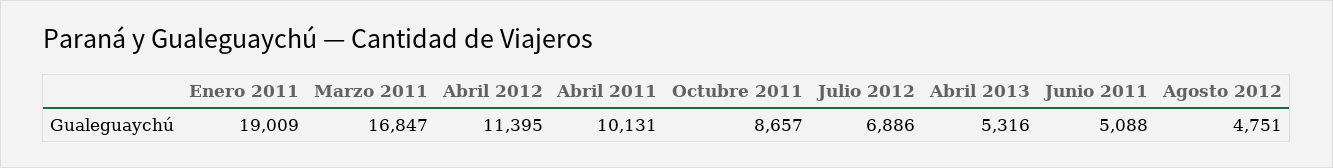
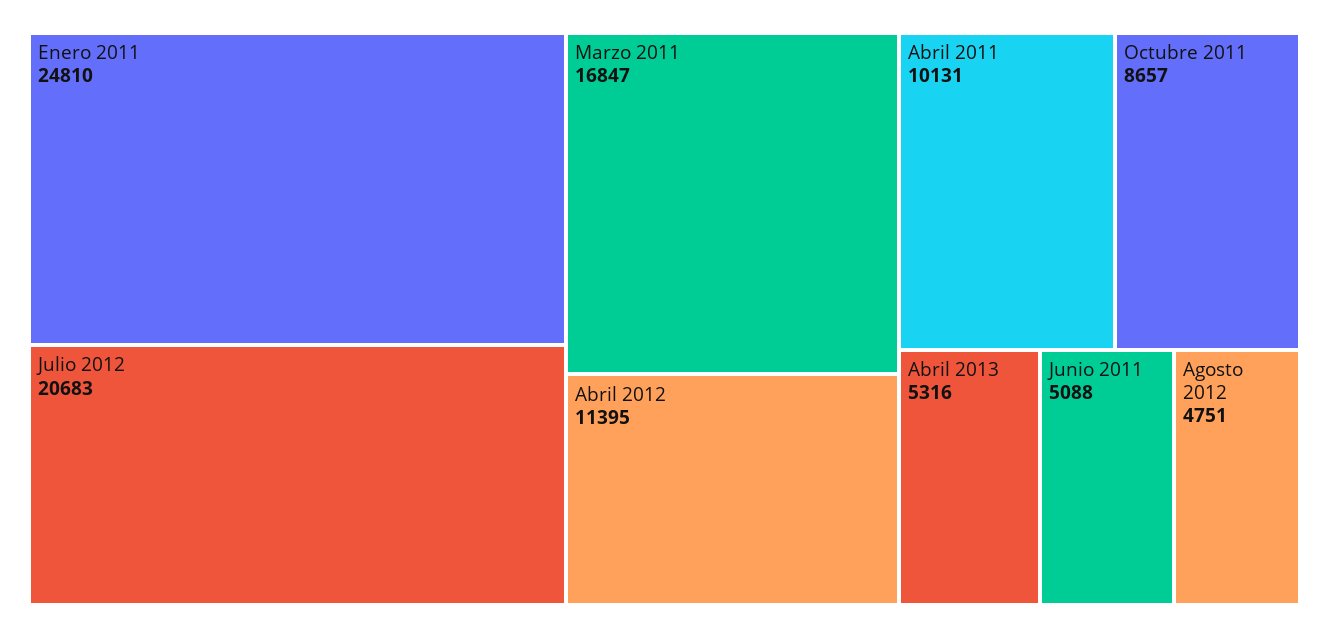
  {
-   "Enero 2011": 19009,
+   "Enero 2011": 24810,
    "Marzo 2011": 16847,
    "Abril 2012": 11395,
    "Abril 2011": 10131,
    "Octubre 2011": 8657,
-   "Julio 2012": 6886,
+   "Julio 2012": 20683,
    "Abril 2013": 5316,
    "Junio 2011": 5088,
    "Agosto 2012": 4751
  }

